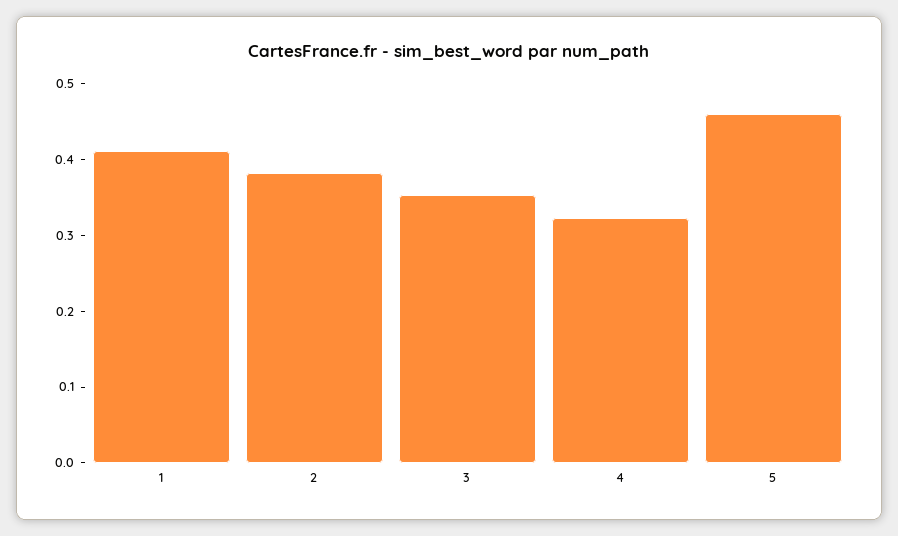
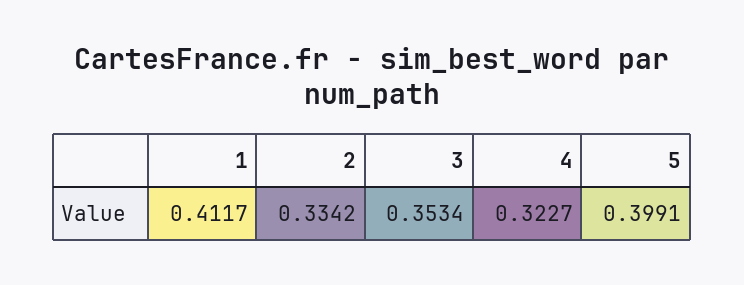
  {
    "1": 0.4117,
-   "2": 0.38,
+   "2": 0.3342,
    "3": 0.3534,
    "4": 0.3227,
-   "5": 0.46
+   "5": 0.3991
  }

